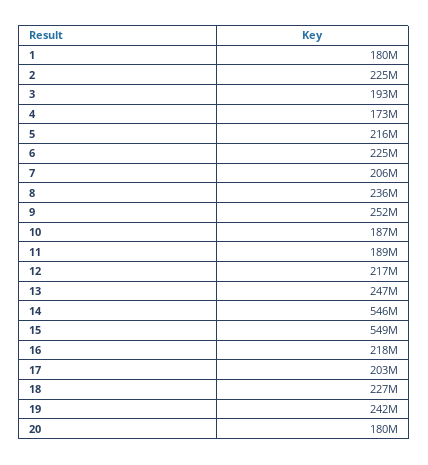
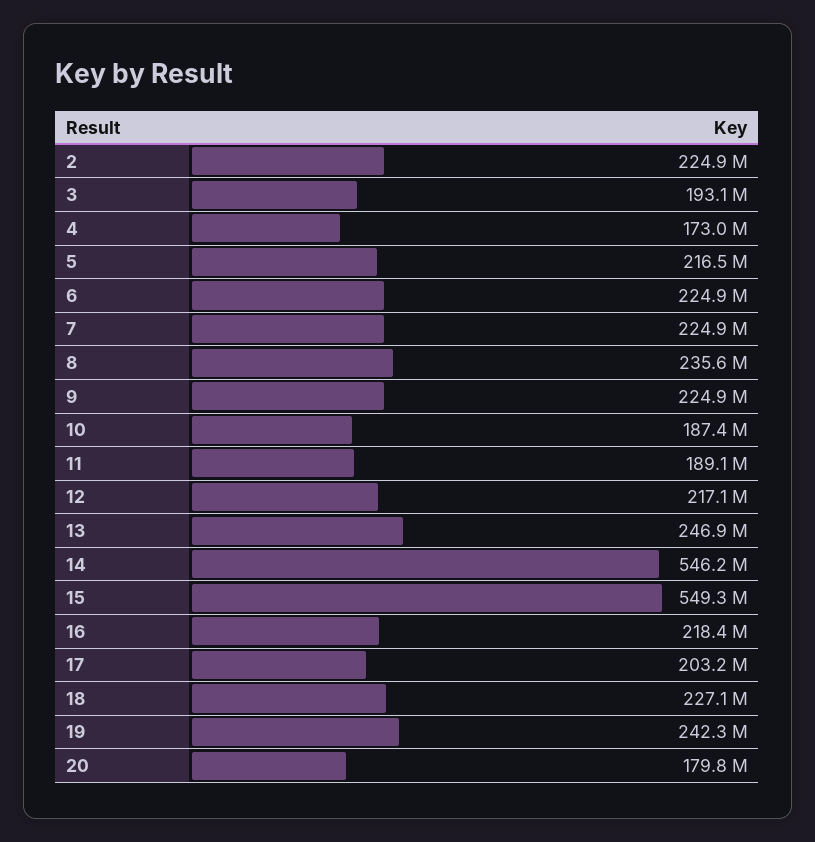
  {
-   "1": 180000000,
    "2": 224900000,
    "3": 193100000,
    "4": 173000000,
    "5": 216500000,
    "6": 224900000,
-   "7": 206000000,
+   "7": 224900000,
    "8": 235600000,
-   "9": 252000000,
+   "9": 224900000,
    "10": 187400000,
    "11": 189100000,
    "12": 217100000,
    "13": 246900000,
    "14": 546200000,
    "15": 549300000,
    "16": 218400000,
    "17": 203200000,
    "18": 227100000,
    "19": 242300000,
    "20": 179800000
  }

